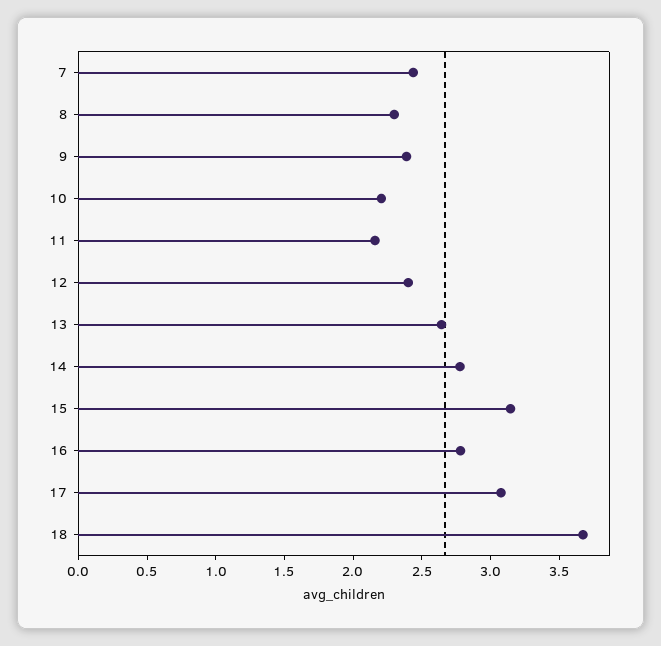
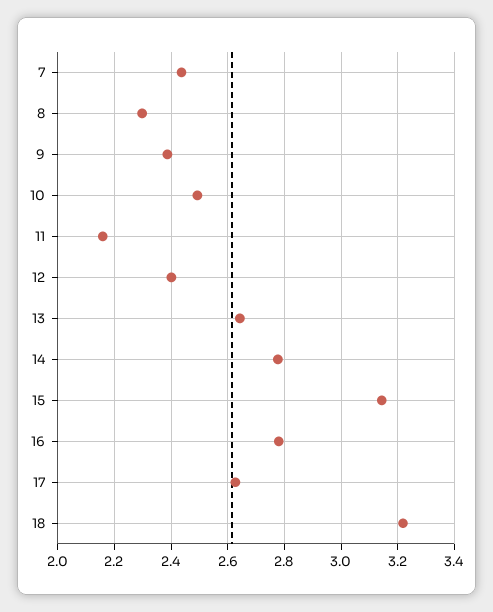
  {
    "7": 2.425,
    "8": 2.3,
    "9": 2.375,
-   "10": 2.2,
+   "10": 2.5,
    "11": 2.15,
    "12": 2.4,
    "13": 2.65,
    "14": 2.775,
    "15": 3.15,
    "16": 2.775,
-   "17": 3.1,
+   "17": 2.625,
-   "18": 3.7
+   "18": 3.225
  }

